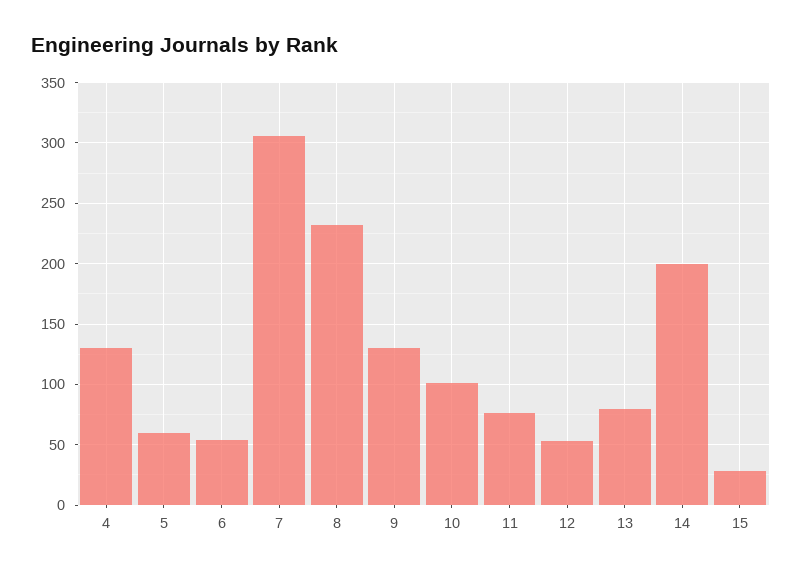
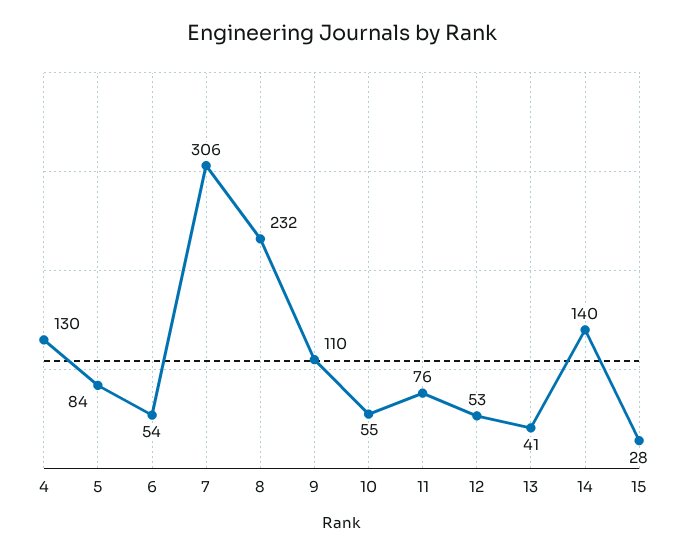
  {
    "4": 130,
-   "5": 60,
+   "5": 84,
    "6": 54,
    "7": 306,
    "8": 232,
-   "9": 130,
+   "9": 110,
-   "10": 100,
+   "10": 55,
    "11": 76,
    "12": 53,
-   "13": 80,
+   "13": 41,
-   "14": 200,
+   "14": 140,
    "15": 28
  }

